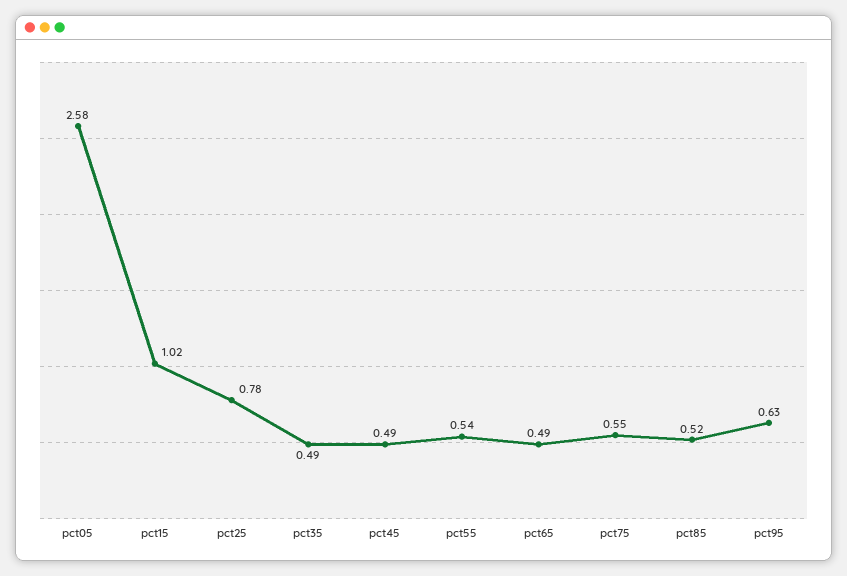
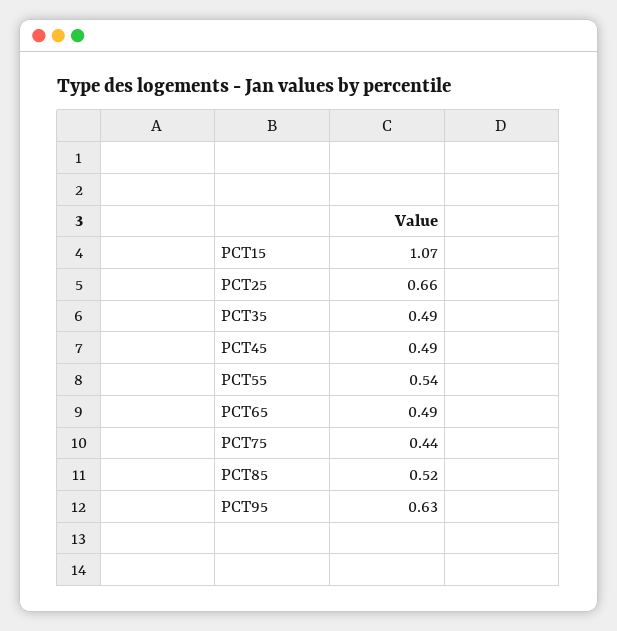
  {
-   "pct05": 2.58,
-   "pct15": 1.02,
+   "pct15": 1.07,
-   "pct25": 0.78,
+   "pct25": 0.66,
    "pct35": 0.49,
    "pct45": 0.49,
    "pct55": 0.54,
    "pct65": 0.49,
-   "pct75": 0.55,
+   "pct75": 0.44,
    "pct85": 0.52,
    "pct95": 0.63
  }

